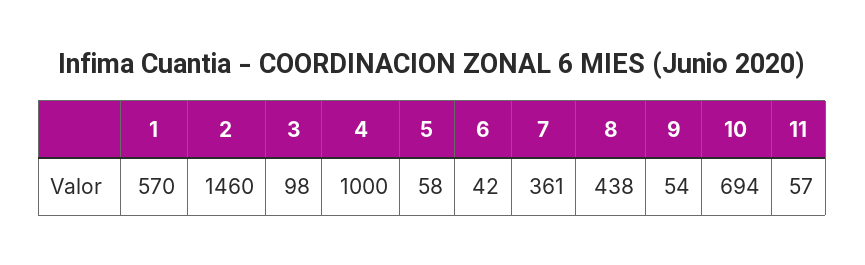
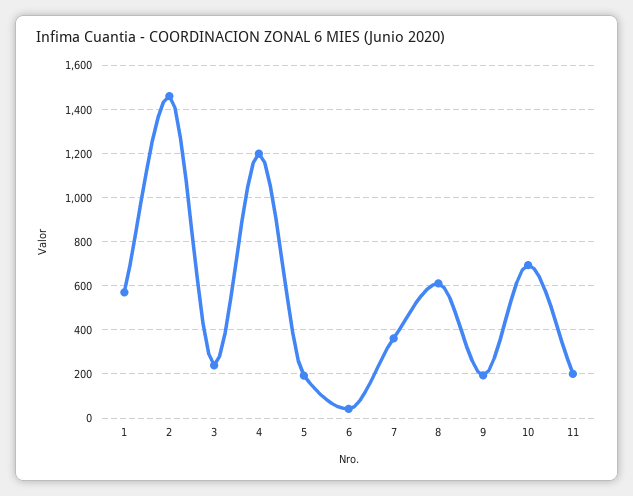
  {
    "1": 570,
    "2": 1460,
-   "3": 98,
+   "3": 250,
-   "4": 1000,
+   "4": 1200,
-   "5": 58,
+   "5": 200,
    "6": 42,
    "7": 361,
-   "8": 438,
+   "8": 600,
-   "9": 54,
+   "9": 200,
    "10": 694,
-   "11": 57
+   "11": 200
  }

